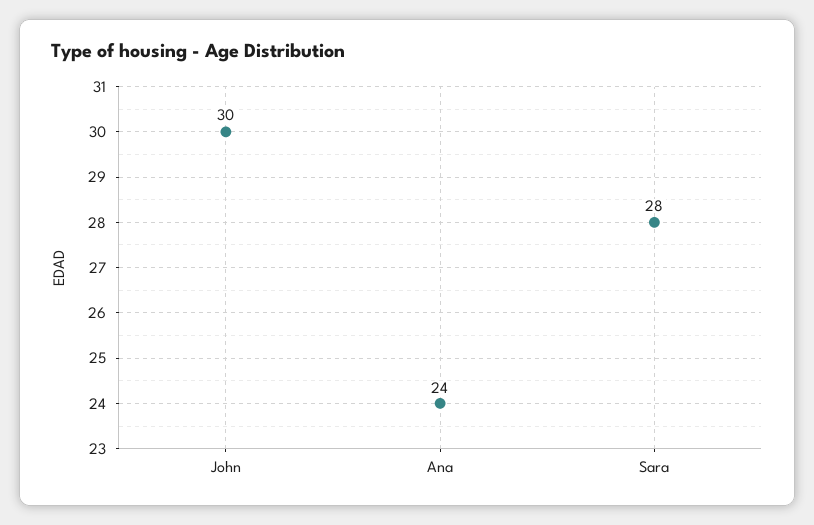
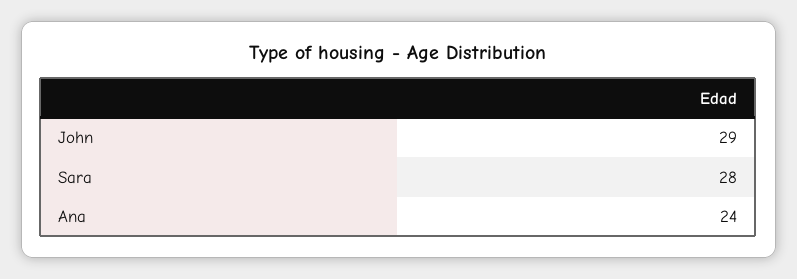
  {
-   "John": 30,
+   "John": 29,
    "Ana": 24,
    "Sara": 28
  }

